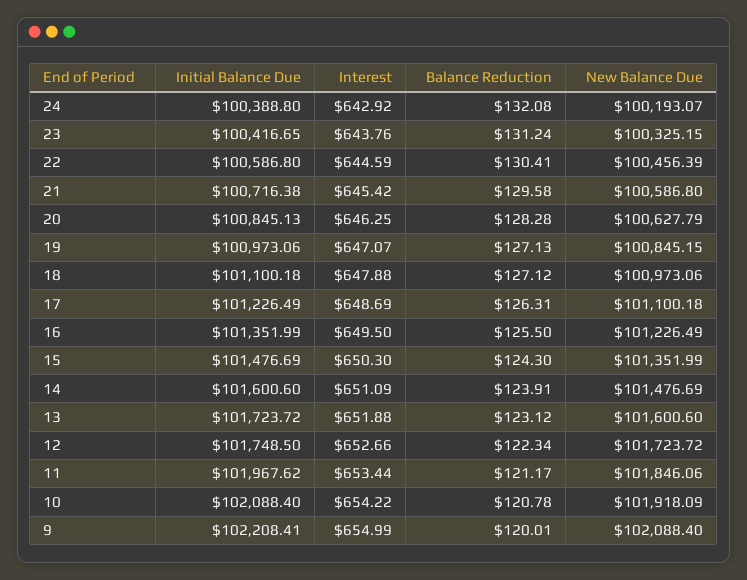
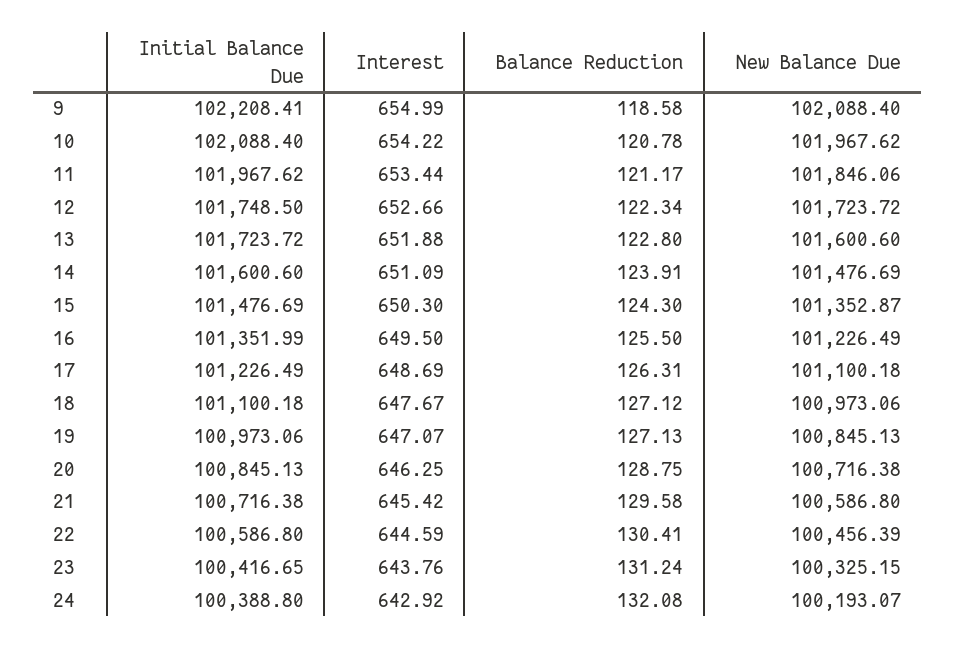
  {
    "Initial Balance Due": {
      "24": 100388.8,
      "23": 100416.65,
      "22": 100586.8,
      "21": 100716.38,
      "20": 100845.13,
      "19": 100973.06,
      "18": 101100.18,
      "17": 101226.49,
      "16": 101351.99,
      "15": 101476.69,
      "14": 101600.6,
      "13": 101723.72,
      "12": 101748.5,
      "11": 101967.62,
      "10": 102088.4,
      "9": 102208.41
    },
    "Interest": {
      "24": 642.92,
      "23": 643.76,
      "22": 644.59,
      "21": 645.42,
      "20": 646.25,
      "19": 647.07,
-     "18": 647.88,
+     "18": 647.67,
      "17": 648.69,
      "16": 649.5,
      "15": 650.3,
      "14": 651.09,
      "13": 651.88,
      "12": 652.66,
      "11": 653.44,
      "10": 654.22,
      "9": 654.99
    },
    "Balance Reduction": {
      "24": 132.08,
      "23": 131.24,
      "22": 130.41,
      "21": 129.58,
-     "20": 128.28,
+     "20": 128.75,
      "19": 127.13,
      "18": 127.12,
      "17": 126.31,
      "16": 125.5,
      "15": 124.3,
      "14": 123.91,
-     "13": 123.12,
+     "13": 122.8,
      "12": 122.34,
      "11": 121.17,
      "10": 120.78,
-     "9": 120.01
+     "9": 118.58
    },
    "New Balance Due": {
      "24": 100193.07,
      "23": 100325.15,
      "22": 100456.39,
      "21": 100586.8,
-     "20": 100627.79,
+     "20": 100716.38,
-     "19": 100845.15,
+     "19": 100845.13,
      "18": 100973.06,
      "17": 101100.18,
      "16": 101226.49,
-     "15": 101351.99,
+     "15": 101352.87,
      "14": 101476.69,
      "13": 101600.6,
      "12": 101723.72,
      "11": 101846.06,
-     "10": 101918.09,
+     "10": 101967.62,
      "9": 102088.4
    }
  }

